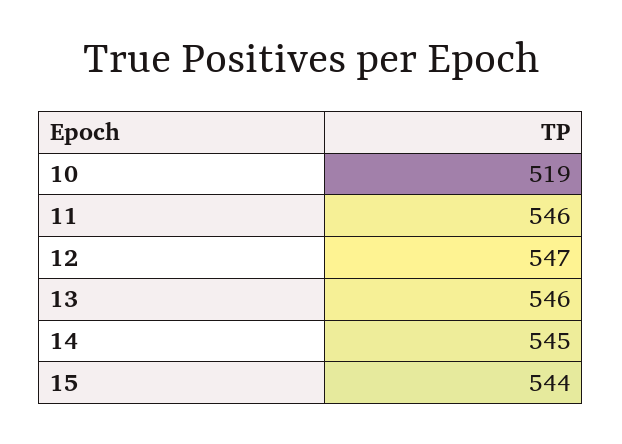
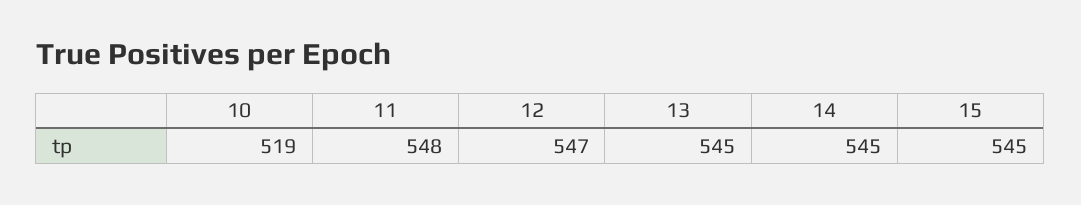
  {
    "10": 519,
-   "11": 546,
+   "11": 548,
    "12": 547,
-   "13": 546,
+   "13": 545,
    "14": 545,
-   "15": 544
+   "15": 545
  }

